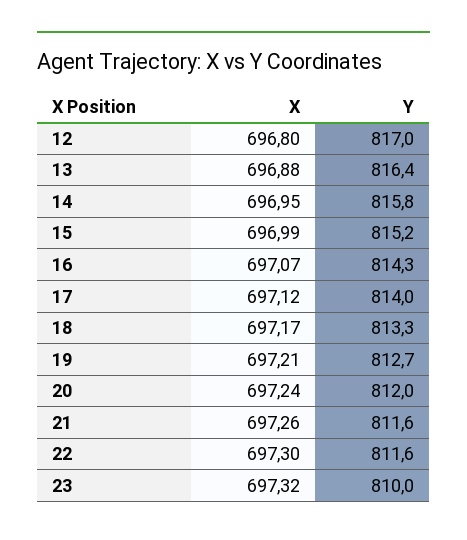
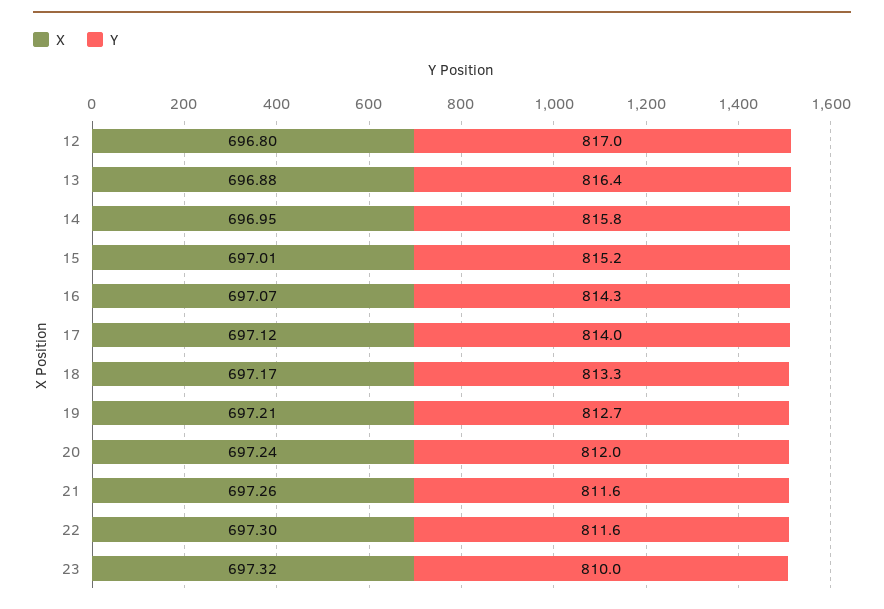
  {
    "X": {
      "12": 696.8,
      "13": 696.88,
      "14": 696.95,
-     "15": 696.99,
+     "15": 697.01,
      "16": 697.07,
      "17": 697.12,
      "18": 697.17,
      "19": 697.21,
      "20": 697.24,
      "21": 697.26,
      "22": 697.3,
      "23": 697.32
    },
    "Y": {
      "12": 817,
      "13": 816.4,
      "14": 815.8,
      "15": 815.2,
      "16": 814.3,
      "17": 814,
      "18": 813.3,
      "19": 812.7,
      "20": 812,
      "21": 811.6,
      "22": 811.6,
      "23": 810
    }
  }

